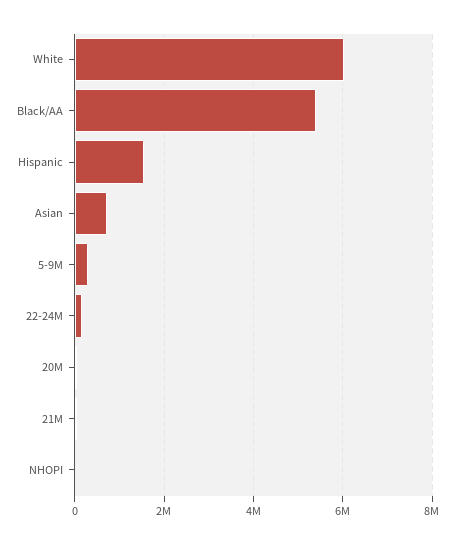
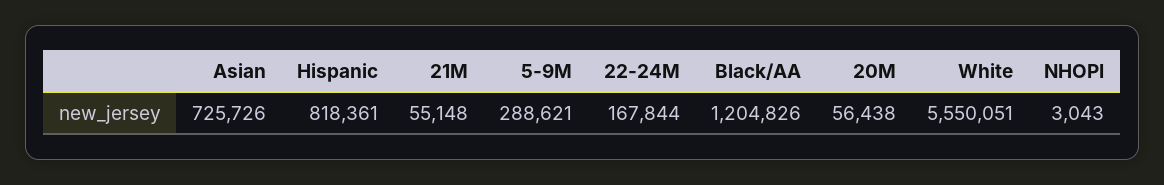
  {
-   "White": 6000000,
+   "White": 5550051,
-   "Black/AA": 5400000,
+   "Black/AA": 1204826,
-   "Hispanic": 1600000,
+   "Hispanic": 818361,
    "Asian": 725726,
    "5-9M": 288621,
    "22-24M": 167844,
    "20M": 56438,
    "21M": 55148,
    "NHOPI": 3043
  }

